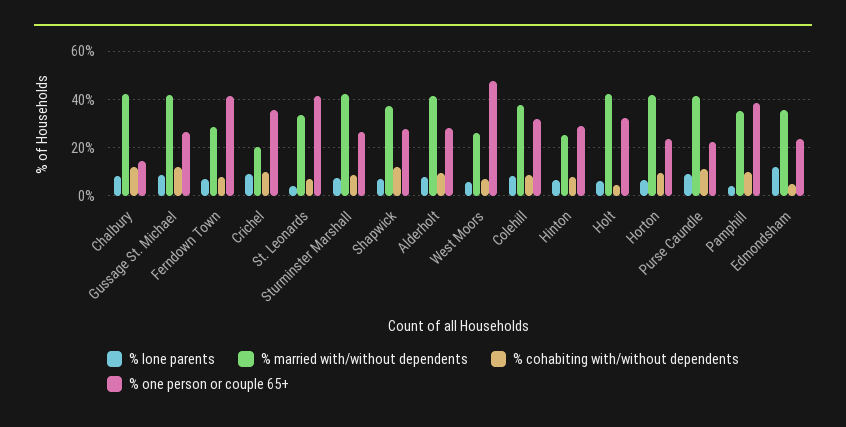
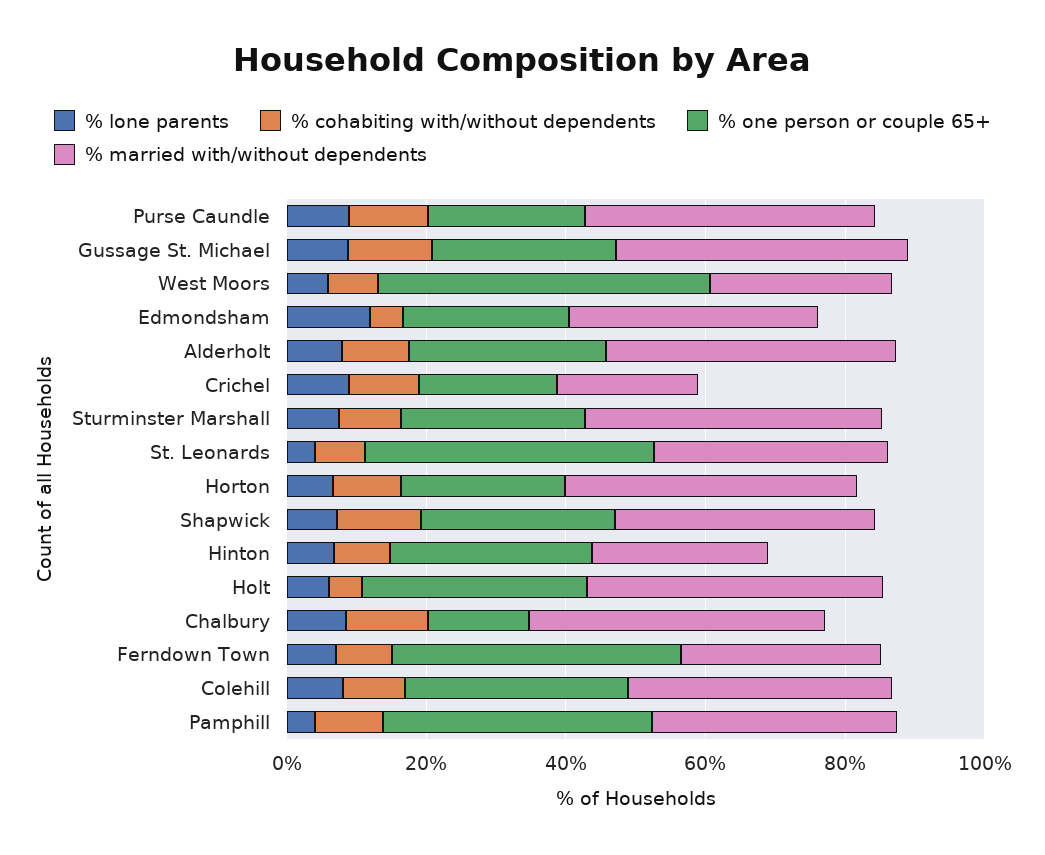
  {
    "% lone parents": {
      "Chalbury": 7.5,
      "Gussage St. Michael": 10,
      "Ferndown Town": 7.5,
      "Crichel": 10,
      "St. Leonards": 5,
      "Sturminster Marshall": 7.5,
      "Shapwick": 7.5,
      "Alderholt": 7.5,
      "West Moors": 5,
      "Colehill": 7.5,
      "Hinton": 7.5,
      "Holt": 5,
      "Horton": 7.5,
      "Purse Caundle": 10,
      "Pamphill": 5,
      "Edmondsham": 12.5
    },
    "% married with/without dependents": {
      "Chalbury": 42.5,
      "Gussage St. Michael": 42.5,
      "Ferndown Town": 27.5,
      "Crichel": 20,
      "St. Leonards": 32.5,
      "Sturminster Marshall": 42.5,
      "Shapwick": 37.5,
      "Alderholt": 42.5,
      "West Moors": 25,
      "Colehill": 37.5,
      "Hinton": 25,
      "Holt": 42.5,
      "Horton": 42.5,
      "Purse Caundle": 42.5,
      "Pamphill": 35,
      "Edmondsham": 35
    },
    "% cohabiting with/without dependents": {
      "Chalbury": 12.5,
      "Gussage St. Michael": 12.5,
      "Ferndown Town": 7.5,
      "Crichel": 10,
      "St. Leonards": 7.5,
      "Sturminster Marshall": 10,
      "Shapwick": 12.5,
      "Alderholt": 10,
      "West Moors": 7.5,
      "Colehill": 10,
      "Hinton": 7.5,
      "Holt": 5,
      "Horton": 10,
      "Purse Caundle": 10,
      "Pamphill": 10,
      "Edmondsham": 5
    },
    "% one person or couple 65+": {
      "Chalbury": 15,
      "Gussage St. Michael": 27.5,
      "Ferndown Town": 42.5,
-     "Crichel": 35,
+     "Crichel": 20,
      "St. Leonards": 42.5,
      "Sturminster Marshall": 27.5,
      "Shapwick": 27.5,
      "Alderholt": 27.5,
      "West Moors": 47.5,
      "Colehill": 32.5,
      "Hinton": 30,
      "Holt": 32.5,
      "Horton": 22.5,
      "Purse Caundle": 22.5,
      "Pamphill": 37.5,
      "Edmondsham": 25
    }
  }

